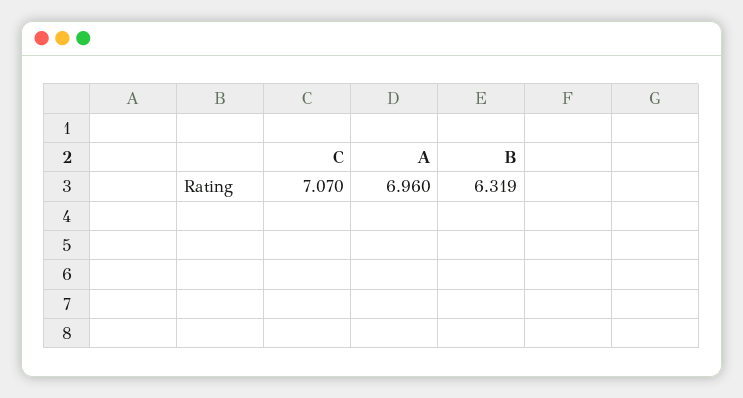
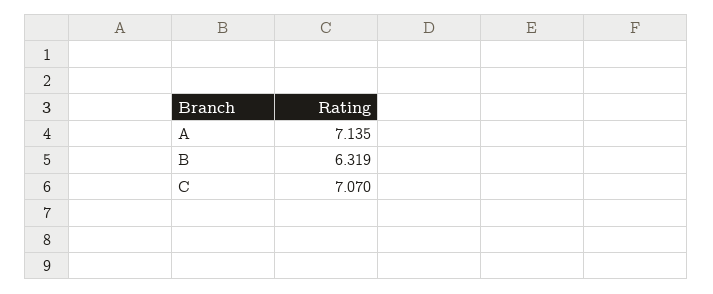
  {
    "C": 7.07,
-   "A": 6.96,
+   "A": 7.135,
    "B": 6.319
  }

